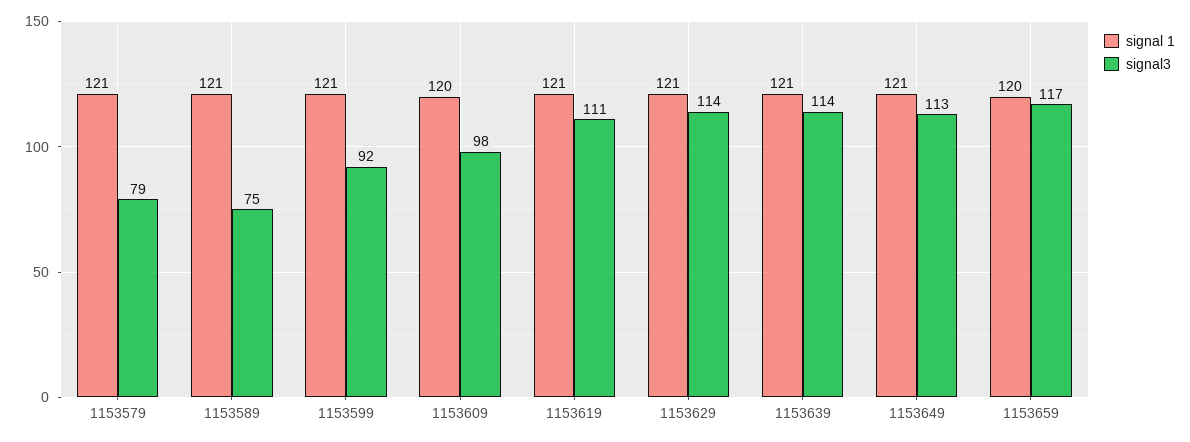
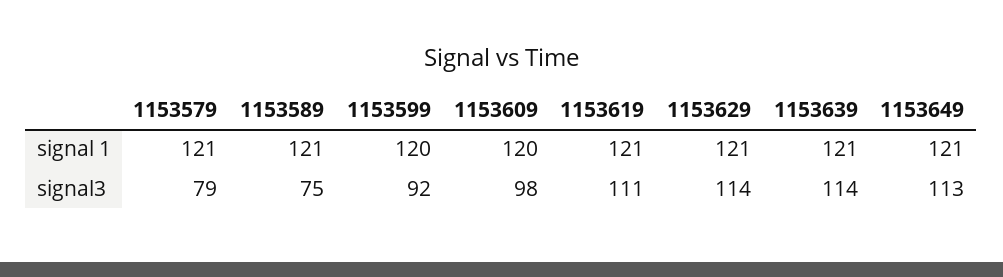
  {
    "signal 1": {
      "1153579": 121,
      "1153589": 121,
-     "1153599": 121,
+     "1153599": 120,
      "1153609": 120,
      "1153619": 121,
      "1153629": 121,
      "1153639": 121,
-     "1153649": 121,
+     "1153649": 121
-     "1153659": 120
    },
    "signal3": {
      "1153579": 79,
      "1153589": 75,
      "1153599": 92,
      "1153609": 98,
      "1153619": 111,
      "1153629": 114,
      "1153639": 114,
-     "1153649": 113,
+     "1153649": 113
-     "1153659": 117
    }
  }

